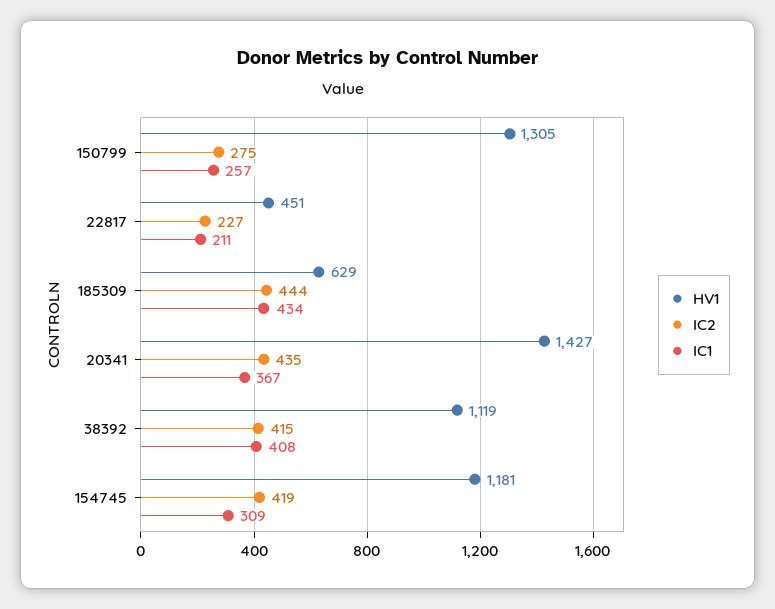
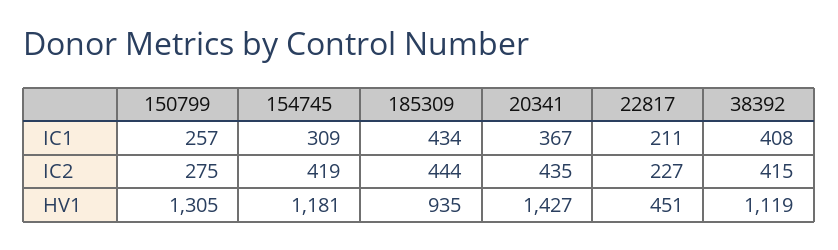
  {
    "HV1": {
      "150799": 1305,
      "22817": 451,
-     "185309": 629,
+     "185309": 935,
      "20341": 1427,
      "38392": 1119,
      "154745": 1181
    },
    "IC2": {
      "150799": 275,
      "22817": 227,
      "185309": 444,
      "20341": 435,
      "38392": 415,
      "154745": 419
    },
    "IC1": {
      "150799": 257,
      "22817": 211,
      "185309": 434,
      "20341": 367,
      "38392": 408,
      "154745": 309
    }
  }

